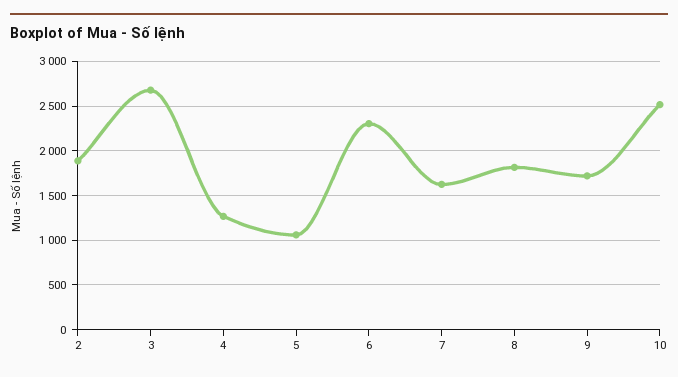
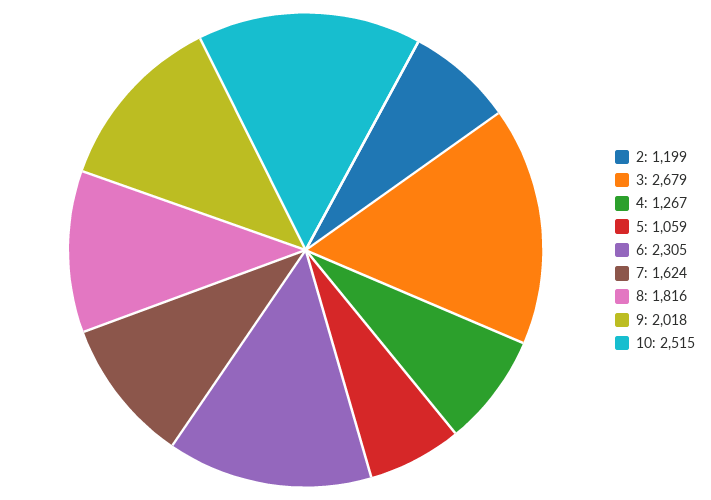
  {
-   "2": 1900,
+   "2": 1199,
    "3": 2679,
    "4": 1267,
    "5": 1059,
    "6": 2305,
    "7": 1624,
    "8": 1816,
-   "9": 1700,
+   "9": 2018,
    "10": 2515
  }

